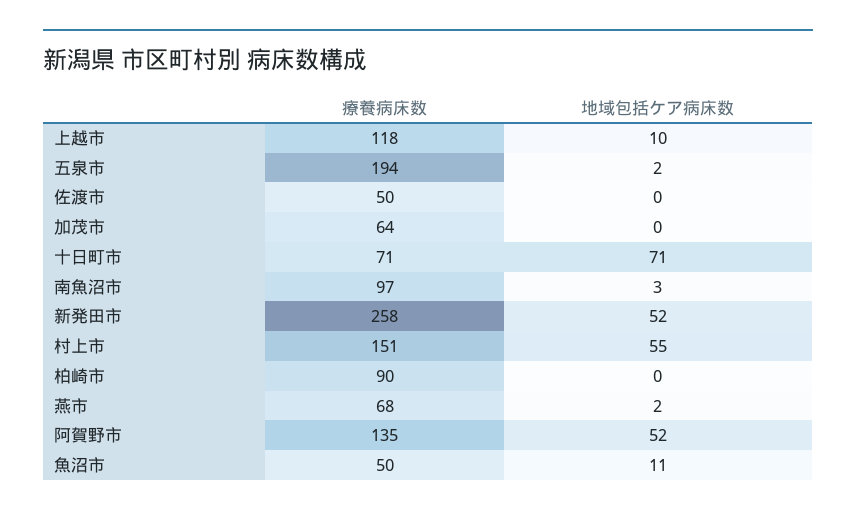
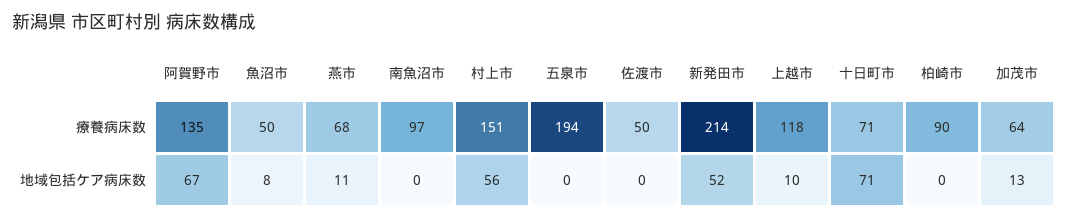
  {
    "療養病床数": {
      "上越市": 118,
      "五泉市": 194,
      "佐渡市": 50,
      "加茂市": 64,
      "十日町市": 71,
      "南魚沼市": 97,
-     "新発田市": 258,
+     "新発田市": 214,
      "村上市": 151,
      "柏崎市": 90,
      "燕市": 68,
      "阿賀野市": 135,
      "魚沼市": 50
    },
    "地域包括ケア病床数": {
      "上越市": 10,
-     "五泉市": 2,
+     "五泉市": 0,
      "佐渡市": 0,
-     "加茂市": 0,
+     "加茂市": 13,
      "十日町市": 71,
-     "南魚沼市": 3,
+     "南魚沼市": 0,
      "新発田市": 52,
-     "村上市": 55,
+     "村上市": 56,
      "柏崎市": 0,
-     "燕市": 2,
+     "燕市": 11,
-     "阿賀野市": 52,
+     "阿賀野市": 67,
-     "魚沼市": 11
+     "魚沼市": 8
    }
  }

